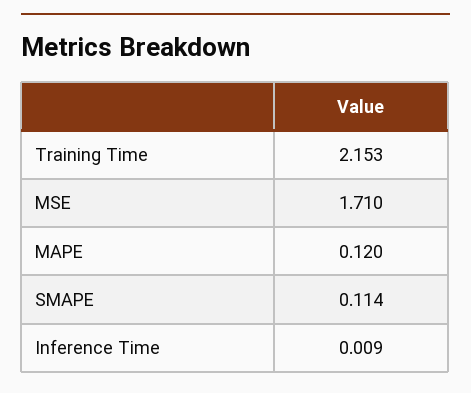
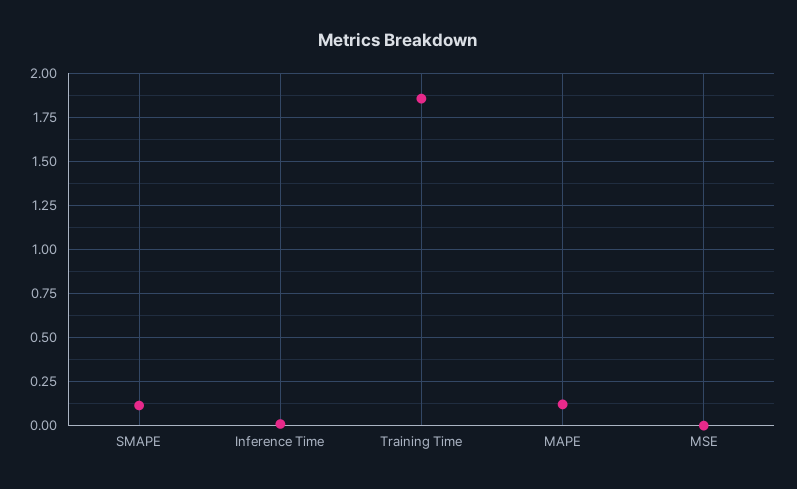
  {
-   "Training Time": 2.153,
+   "Training Time": 1.85,
-   "MSE": 1.71,
+   "MSE": 0,
    "MAPE": 0.12,
    "SMAPE": 0.114,
    "Inference Time": 0.009
  }

